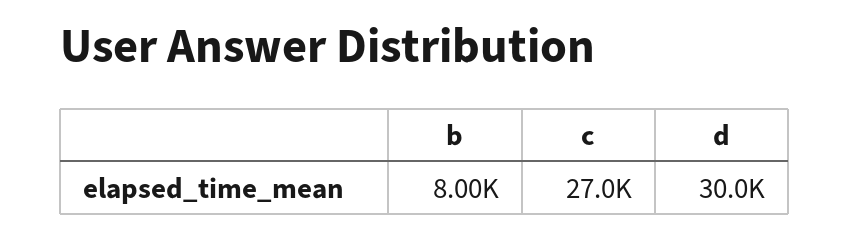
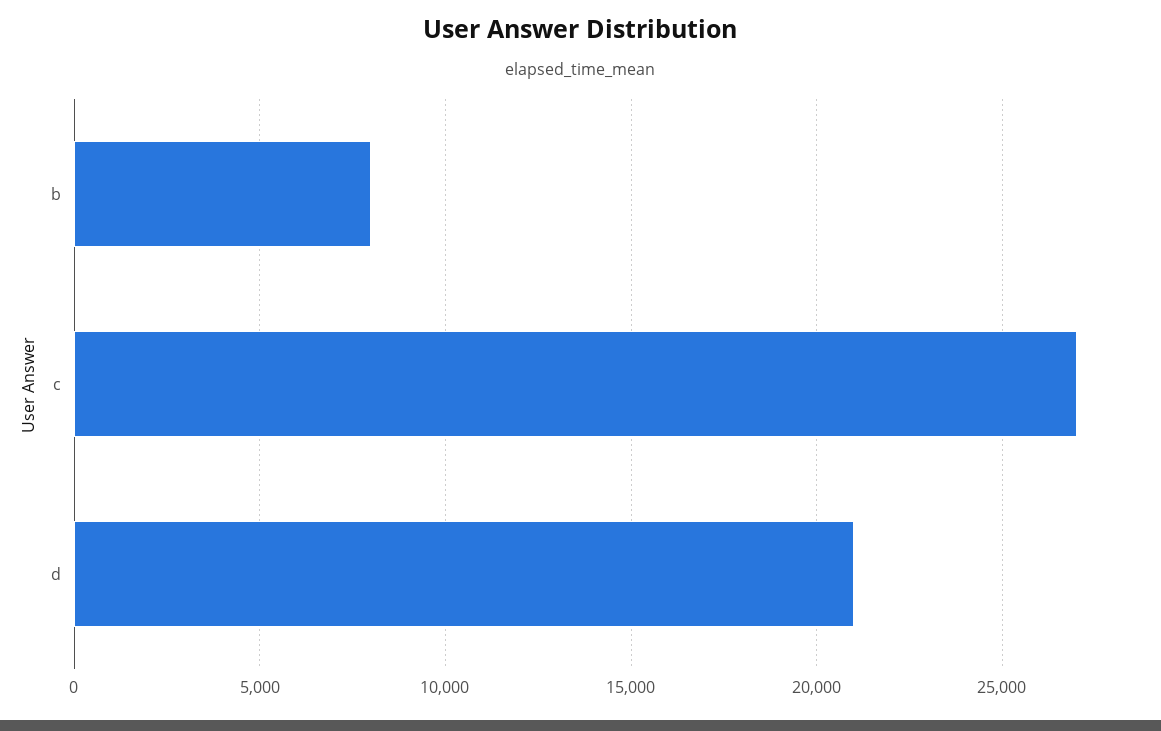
  {
    "b": 8000,
    "c": 27000,
-   "d": 30000
+   "d": 21000
  }

